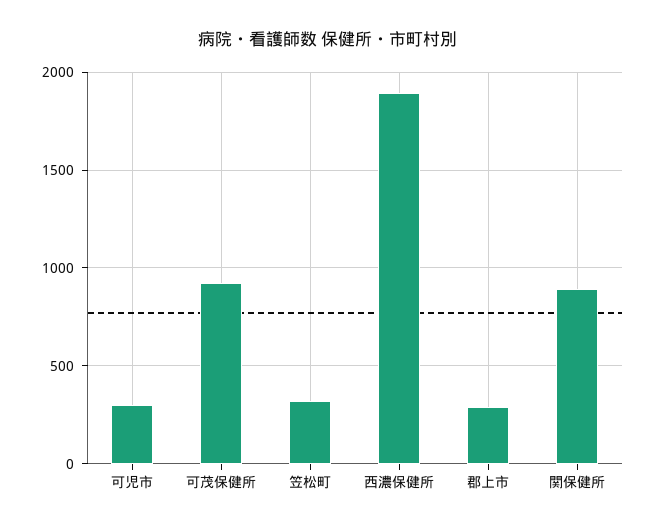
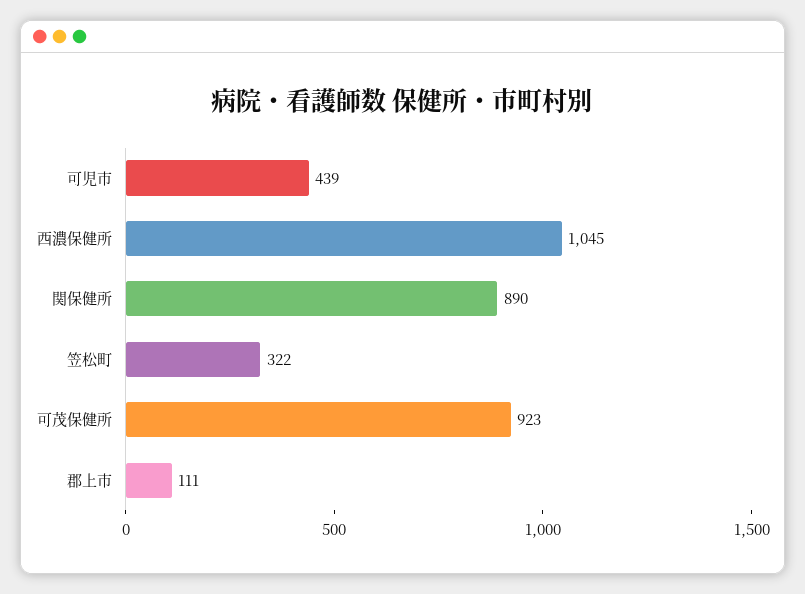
  {
-   "可児市": 300,
+   "可児市": 439,
    "可茂保健所": 923,
    "笠松町": 322,
-   "西濃保健所": 1900,
+   "西濃保健所": 1045,
-   "郡上市": 300,
+   "郡上市": 111,
    "関保健所": 890
  }

